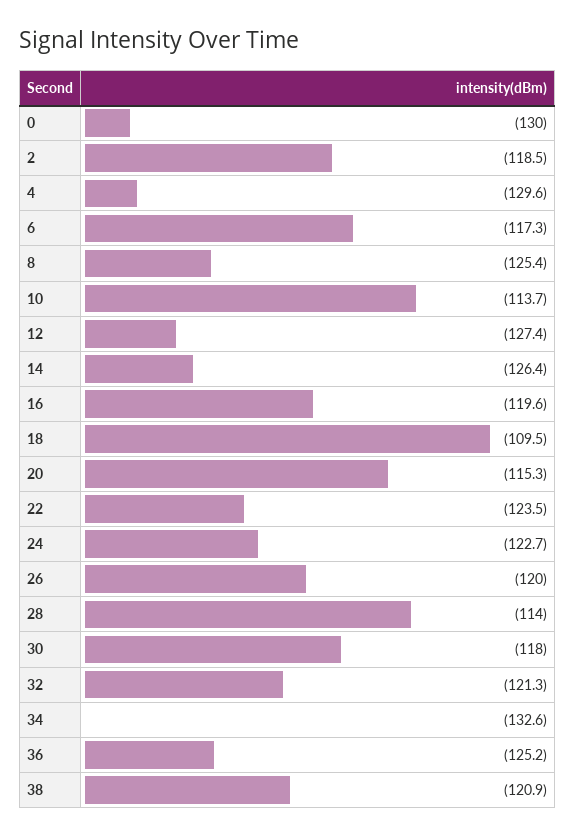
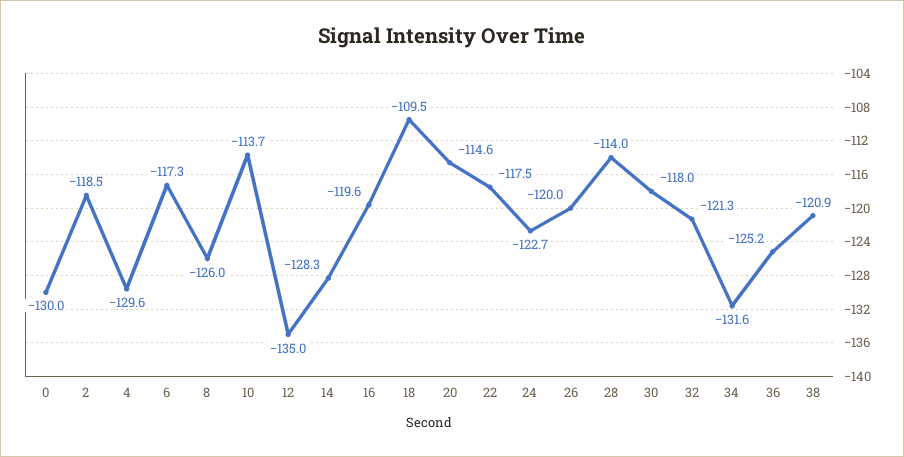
  {
    "0": -130,
    "2": -118.5,
    "4": -129.6,
    "6": -117.3,
-   "8": -125.4,
+   "8": -126,
    "10": -113.7,
-   "12": -127.4,
+   "12": -135,
-   "14": -126.4,
+   "14": -128.3,
    "16": -119.6,
    "18": -109.5,
-   "20": -115.3,
+   "20": -114.6,
-   "22": -123.5,
+   "22": -117.5,
    "24": -122.7,
    "26": -120,
    "28": -114,
    "30": -118,
    "32": -121.3,
-   "34": -132.6,
+   "34": -131.6,
    "36": -125.2,
    "38": -120.9
  }

